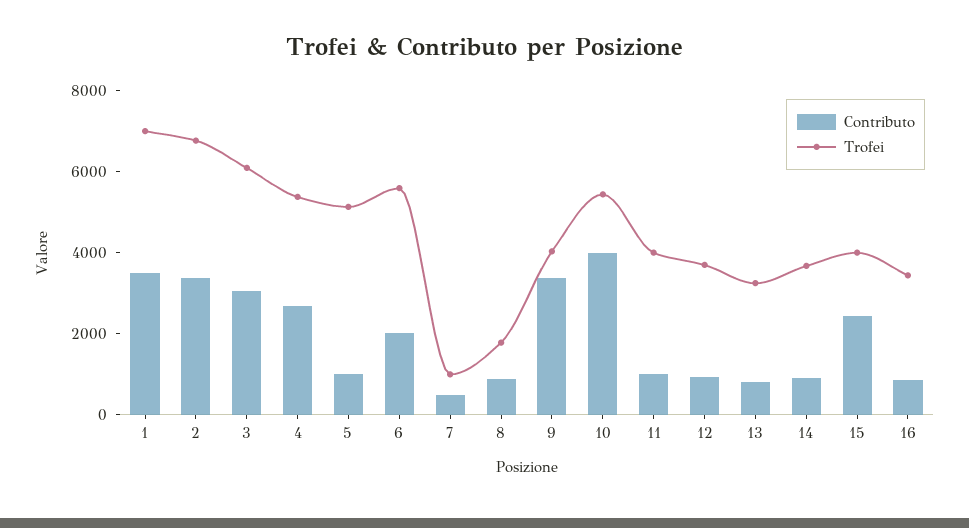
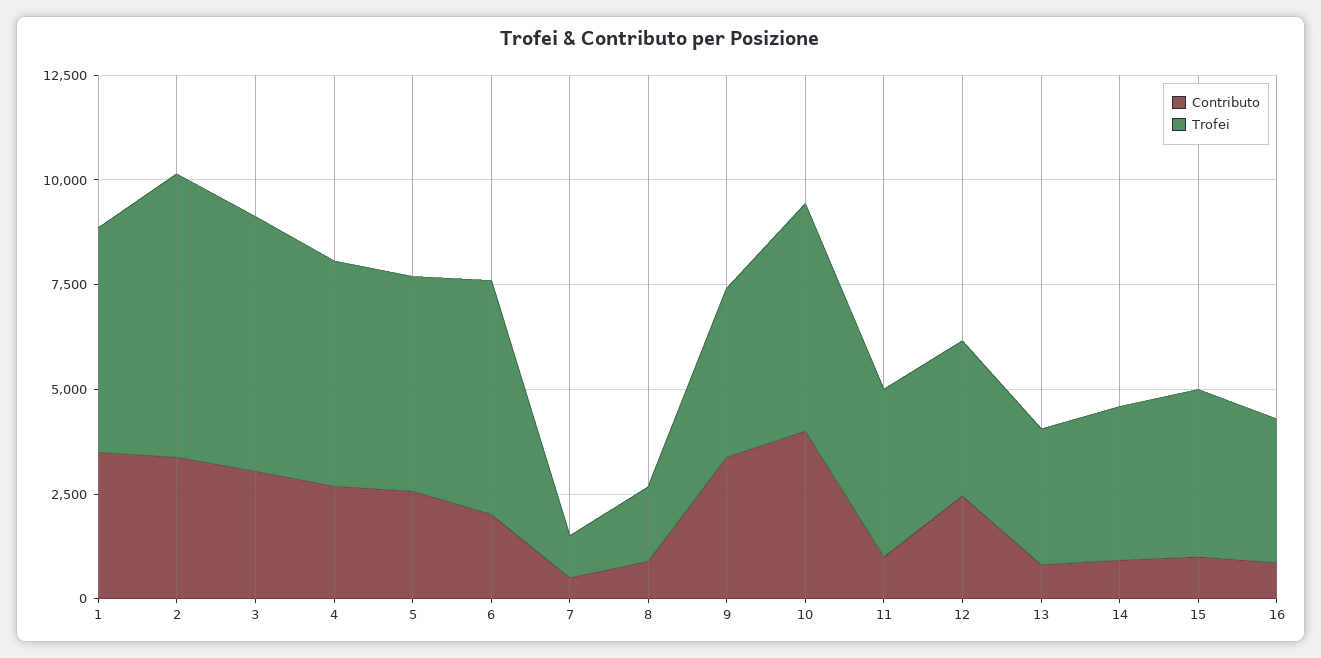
  {
    "Contributo": {
      "1": 3500,
      "2": 3500,
      "3": 3000,
      "4": 2500,
-     "5": 1000,
+     "5": 2500,
      "6": 2000,
      "7": 500,
      "8": 1000,
      "9": 3500,
      "10": 4000,
      "11": 1000,
-     "12": 1000,
+     "12": 2500,
      "13": 1000,
      "14": 1000,
-     "15": 2500,
+     "15": 1000,
      "16": 1000
    },
    "Trofei": {
-     "1": 7000,
+     "1": 5500,
      "2": 7000,
      "3": 6000,
      "4": 5500,
      "5": 5000,
      "6": 5500,
      "7": 1000,
      "8": 2000,
      "9": 4000,
      "10": 5500,
      "11": 4000,
      "12": 3500,
      "13": 3000,
      "14": 3500,
      "15": 4000,
      "16": 3500
    }
  }

